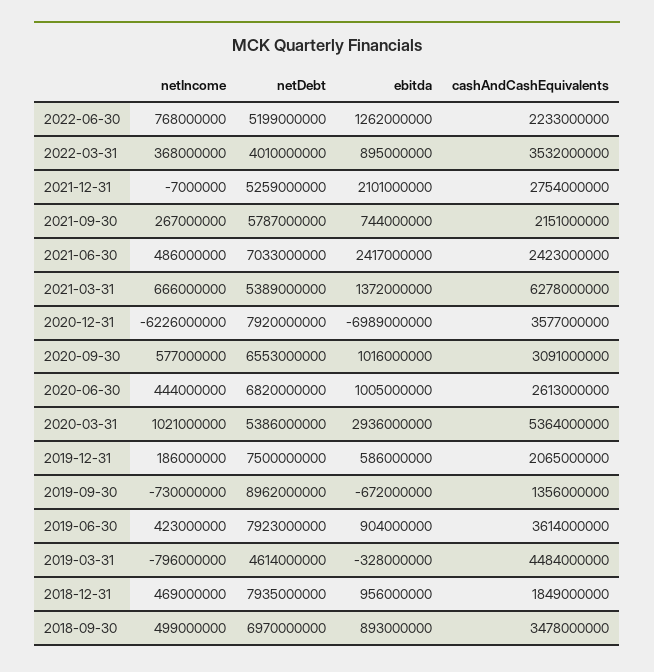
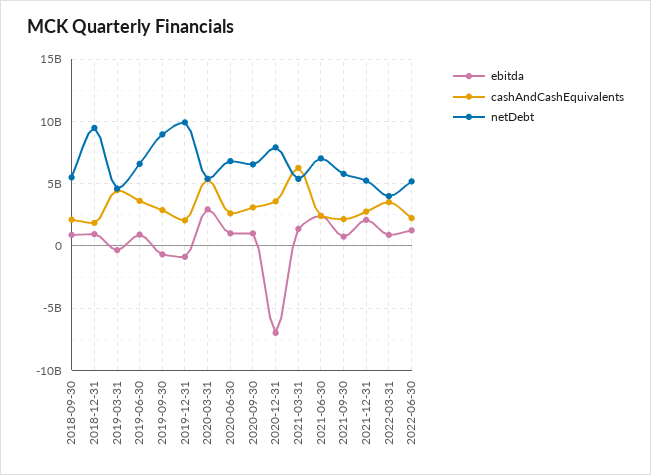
  {
-   "netIncome": {
-     "2022-06-30": 768000000,
-     "2022-03-31": 368000000,
-     "2021-12-31": -7000000,
-     "2021-09-30": 267000000,
-     "2021-06-30": 486000000,
-     "2021-03-31": 666000000,
-     "2020-12-31": -6226000000,
-     "2020-09-30": 577000000,
-     "2020-06-30": 444000000,
-     "2020-03-31": 1021000000,
-     "2019-12-31": 186000000,
-     "2019-09-30": -730000000,
-     "2019-06-30": 423000000,
-     "2019-03-31": -796000000,
-     "2018-12-31": 469000000,
-     "2018-09-30": 499000000
-   },
    "netDebt": {
      "2022-06-30": 5199000000,
      "2022-03-31": 4010000000,
      "2021-12-31": 5259000000,
      "2021-09-30": 5787000000,
      "2021-06-30": 7033000000,
      "2021-03-31": 5389000000,
      "2020-12-31": 7920000000,
      "2020-09-30": 6553000000,
      "2020-06-30": 6820000000,
      "2020-03-31": 5386000000,
-     "2019-12-31": 7500000000,
+     "2019-12-31": 10000000000,
      "2019-09-30": 8962000000,
-     "2019-06-30": 7923000000,
+     "2019-06-30": 6500000000,
      "2019-03-31": 4614000000,
-     "2018-12-31": 7935000000,
+     "2018-12-31": 9500000000,
-     "2018-09-30": 6970000000
+     "2018-09-30": 5500000000
    },
    "ebitda": {
      "2022-06-30": 1262000000,
      "2022-03-31": 895000000,
      "2021-12-31": 2101000000,
      "2021-09-30": 744000000,
      "2021-06-30": 2417000000,
      "2021-03-31": 1372000000,
      "2020-12-31": -6989000000,
      "2020-09-30": 1016000000,
      "2020-06-30": 1005000000,
      "2020-03-31": 2936000000,
-     "2019-12-31": 586000000,
+     "2019-12-31": -1000000000,
      "2019-09-30": -672000000,
      "2019-06-30": 904000000,
      "2019-03-31": -328000000,
      "2018-12-31": 956000000,
      "2018-09-30": 893000000
    },
    "cashAndCashEquivalents": {
      "2022-06-30": 2233000000,
      "2022-03-31": 3532000000,
      "2021-12-31": 2754000000,
      "2021-09-30": 2151000000,
      "2021-06-30": 2423000000,
      "2021-03-31": 6278000000,
      "2020-12-31": 3577000000,
      "2020-09-30": 3091000000,
      "2020-06-30": 2613000000,
      "2020-03-31": 5364000000,
      "2019-12-31": 2065000000,
-     "2019-09-30": 1356000000,
+     "2019-09-30": 3000000000,
      "2019-06-30": 3614000000,
      "2019-03-31": 4484000000,
      "2018-12-31": 1849000000,
-     "2018-09-30": 3478000000
+     "2018-09-30": 2000000000
    }
  }

